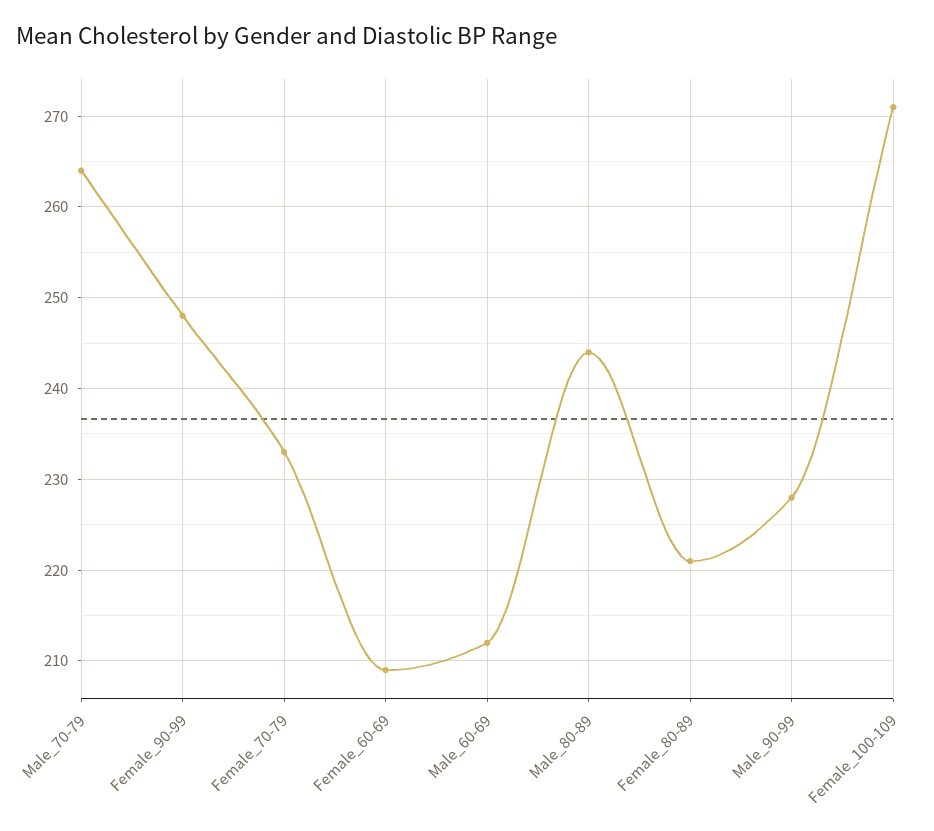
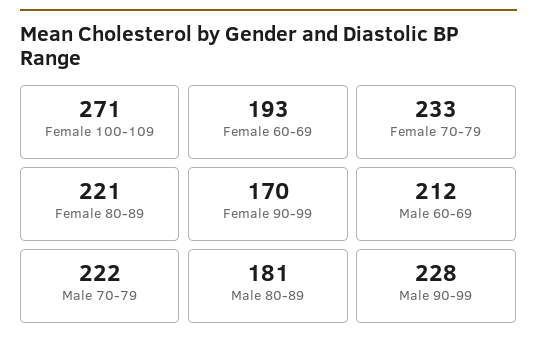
  {
-   "Male_70-79": 264,
+   "Male_70-79": 222,
-   "Female_90-99": 248,
+   "Female_90-99": 170,
    "Female_70-79": 233,
-   "Female_60-69": 209,
+   "Female_60-69": 193,
    "Male_60-69": 212,
-   "Male_80-89": 244,
+   "Male_80-89": 181,
    "Female_80-89": 221,
    "Male_90-99": 228,
    "Female_100-109": 271
  }

